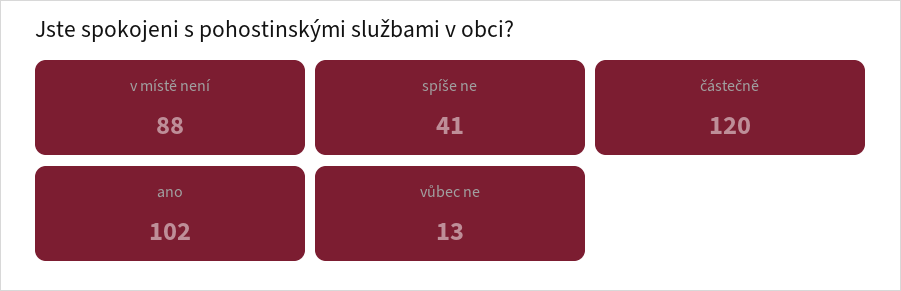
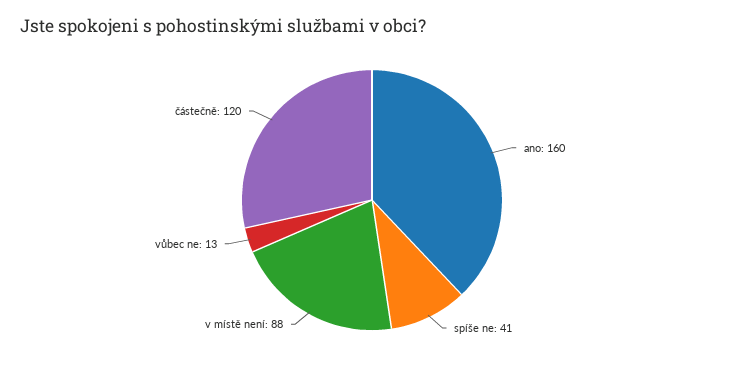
  {
    "v místě není": 88,
    "spíše ne": 41,
    "částečně": 120,
-   "ano": 102,
+   "ano": 160,
    "vůbec ne": 13
  }

